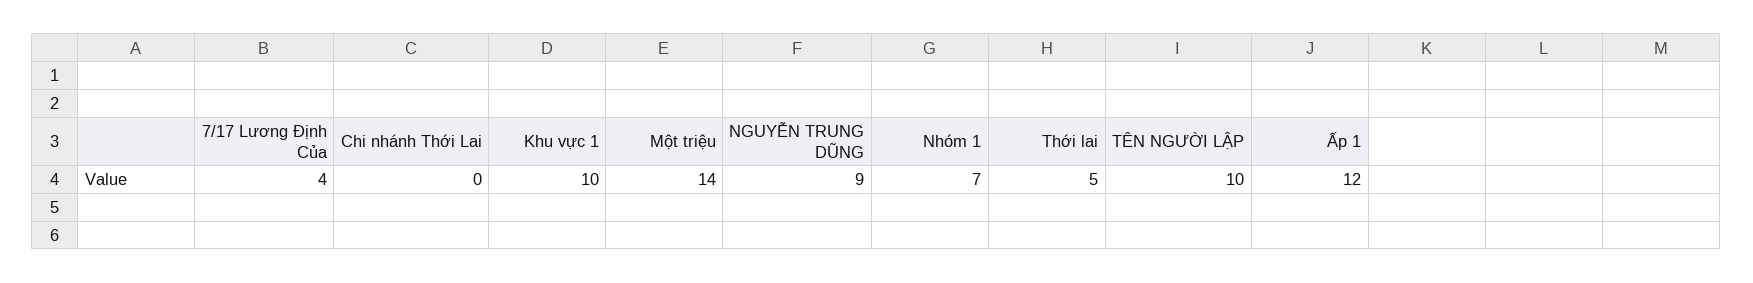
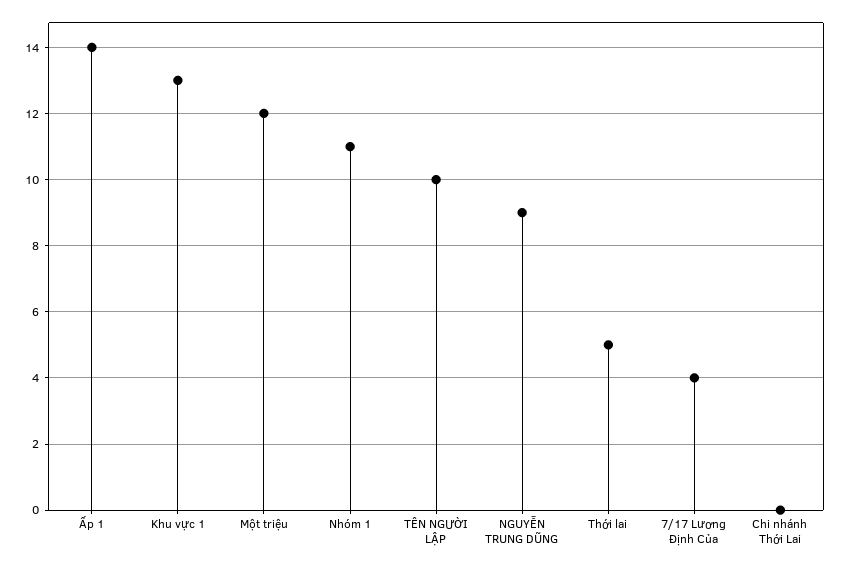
  {
    "7/17 Lương Định Của": 4,
    "Chi nhánh Thới Lai": 0,
-   "Khu vực 1": 10,
+   "Khu vực 1": 13,
-   "Một triệu": 14,
+   "Một triệu": 12,
    "NGUYỄN TRUNG DŨNG": 9,
-   "Nhóm 1": 7,
+   "Nhóm 1": 11,
    "Thới lai": 5,
    "TÊN NGƯỜI LẬP": 10,
-   "Ấp 1": 12
+   "Ấp 1": 14
  }

